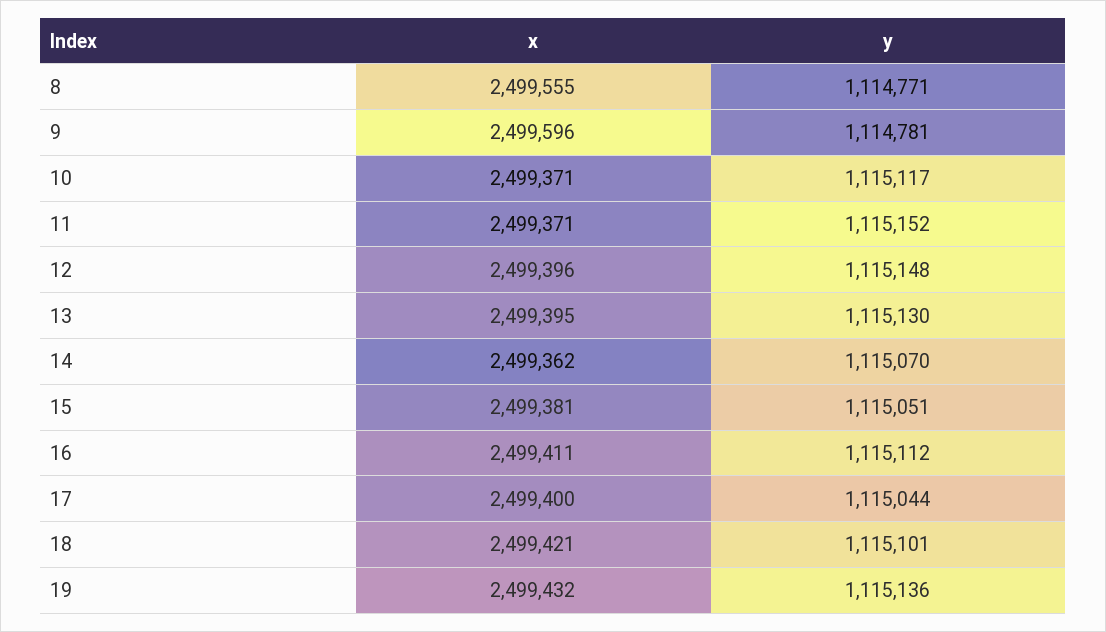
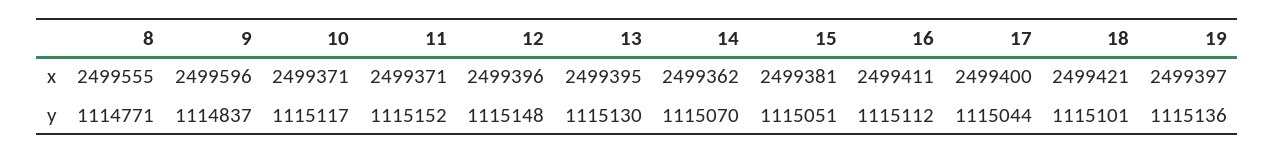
  {
    "x": {
      "8": 2499555,
      "9": 2499596,
      "10": 2499371,
      "11": 2499371,
      "12": 2499396,
      "13": 2499395,
      "14": 2499362,
      "15": 2499381,
      "16": 2499411,
      "17": 2499400,
      "18": 2499421,
-     "19": 2499432
+     "19": 2499397
    },
    "y": {
      "8": 1114771,
-     "9": 1114781,
+     "9": 1114837,
      "10": 1115117,
      "11": 1115152,
      "12": 1115148,
      "13": 1115130,
      "14": 1115070,
      "15": 1115051,
      "16": 1115112,
      "17": 1115044,
      "18": 1115101,
      "19": 1115136
    }
  }

